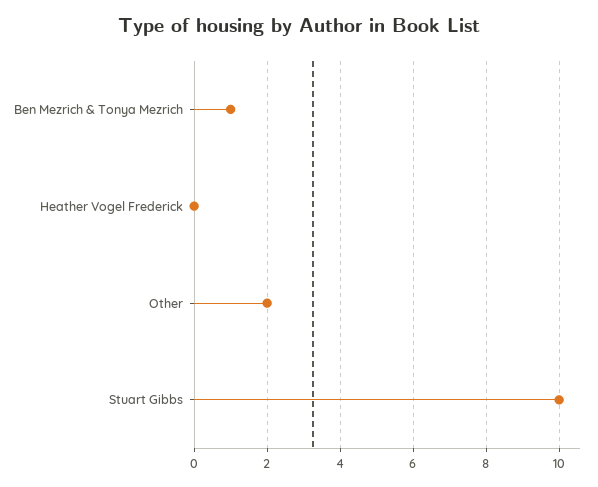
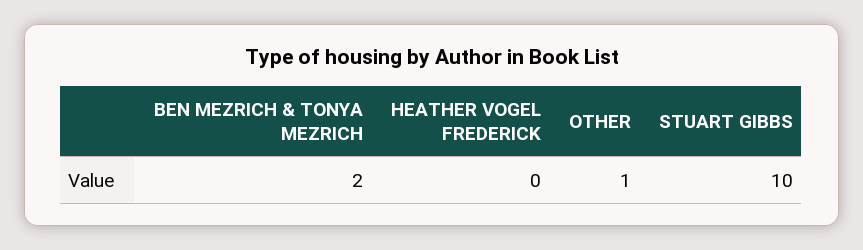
  {
-   "Ben Mezrich & Tonya Mezrich": 1,
+   "Ben Mezrich & Tonya Mezrich": 2,
    "Heather Vogel Frederick": 0,
-   "Other": 2,
+   "Other": 1,
    "Stuart Gibbs": 10
  }

